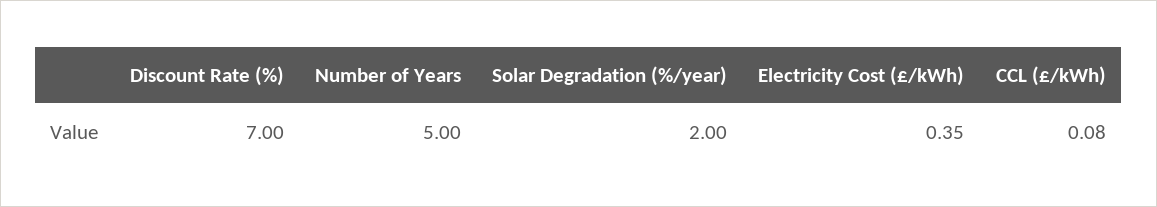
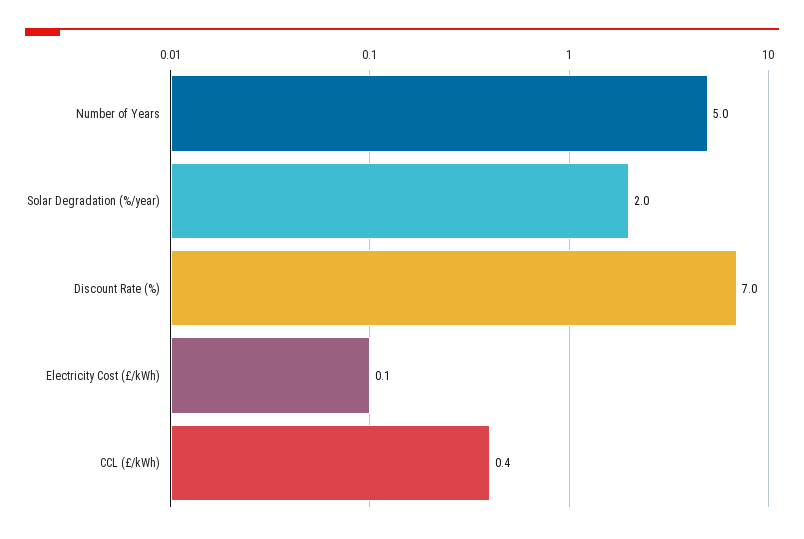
  {
    "Discount Rate (%)": 7,
    "Number of Years": 5,
    "Solar Degradation (%/year)": 2,
-   "Electricity Cost (£/kWh)": 0.35,
+   "Electricity Cost (£/kWh)": 0.1,
-   "CCL (£/kWh)": 0.08
+   "CCL (£/kWh)": 0.4
  }

